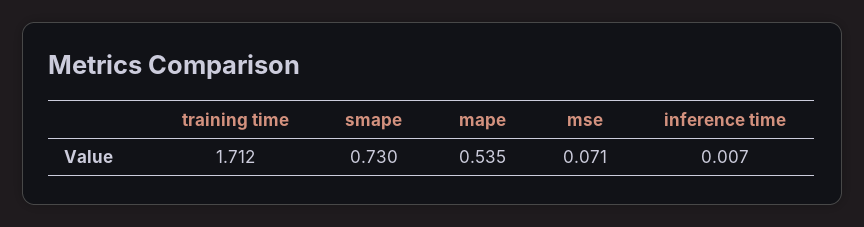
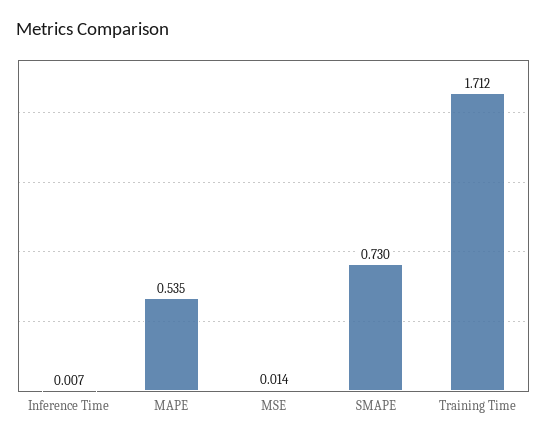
  {
    "training time": 1.712,
    "smape": 0.73,
    "mape": 0.535,
-   "mse": 0.071,
+   "mse": 0.014,
    "inference time": 0.007
  }

